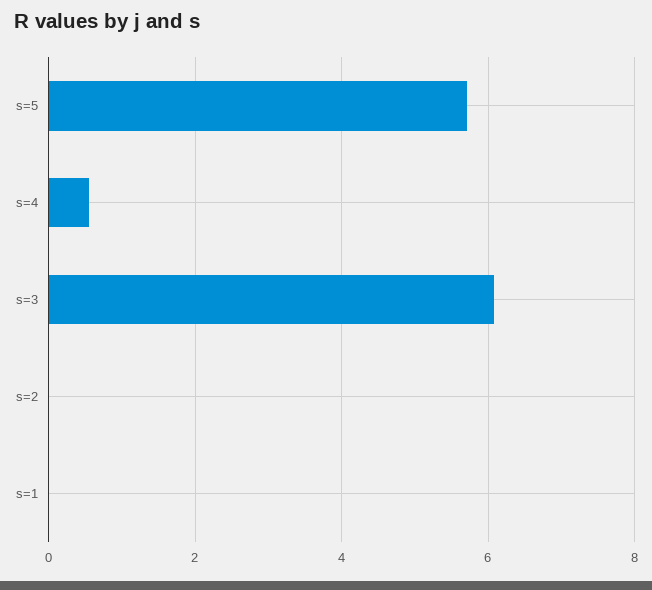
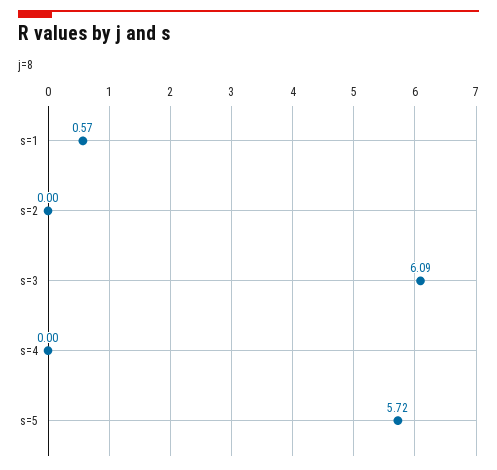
  {
    "s=5": 5.72,
-   "s=4": 0.6,
+   "s=4": 0,
    "s=3": 6.09,
    "s=2": 0,
-   "s=1": 0
+   "s=1": 0.57
  }

